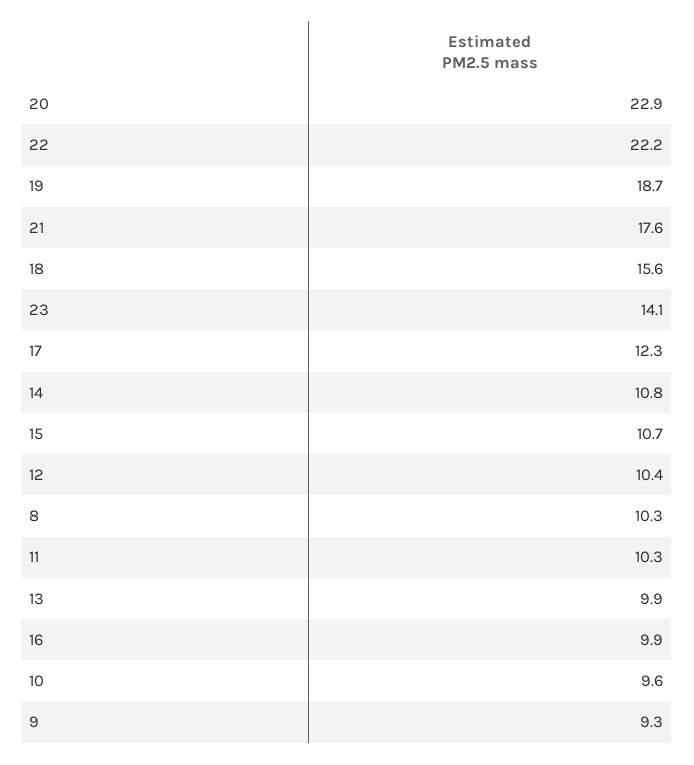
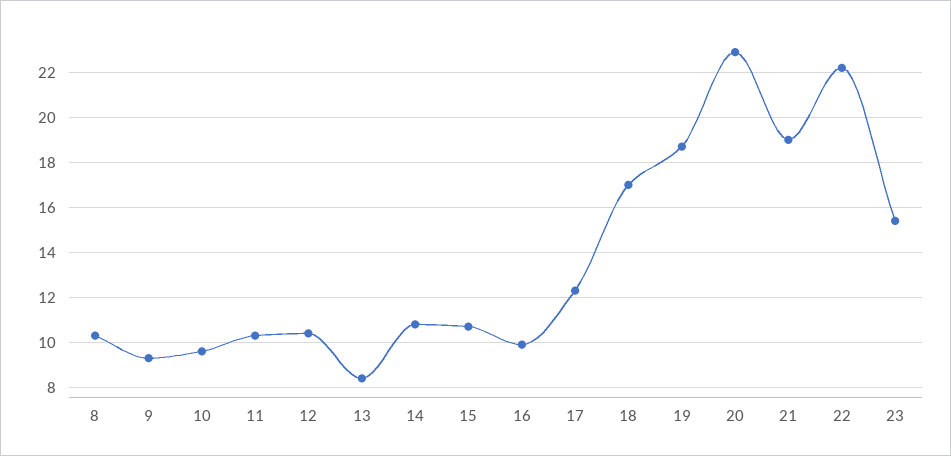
  {
    "20": 22.9,
    "22": 22.2,
    "19": 18.7,
-   "21": 17.6,
+   "21": 19,
-   "18": 15.6,
+   "18": 17,
-   "23": 14.1,
+   "23": 15.5,
    "17": 12.3,
    "14": 10.8,
    "15": 10.7,
    "12": 10.4,
    "8": 10.3,
    "11": 10.3,
-   "13": 9.9,
+   "13": 8.5,
    "16": 9.9,
    "10": 9.6,
    "9": 9.3
  }

